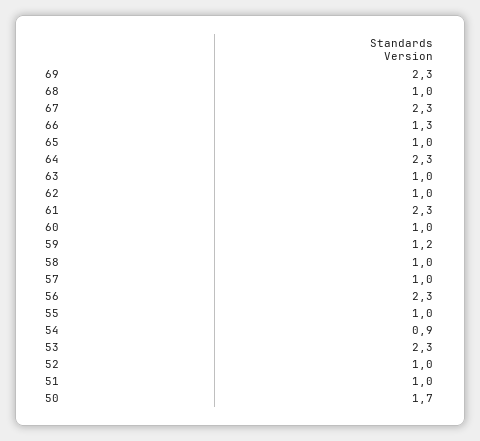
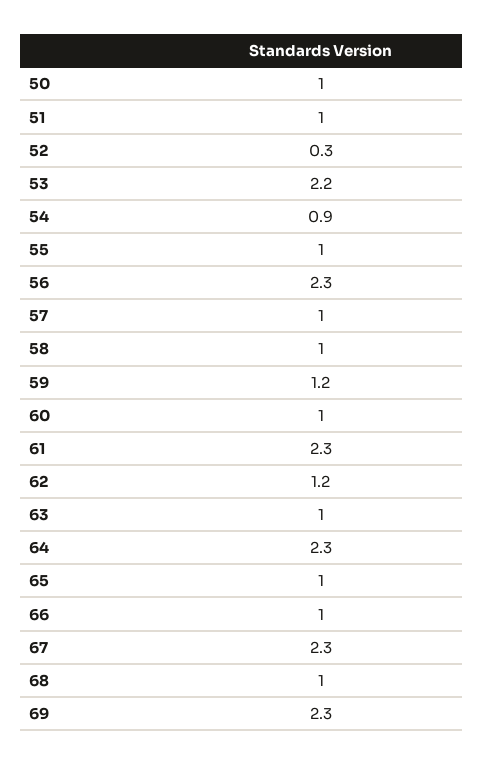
  {
    "69": 2.3,
    "68": 1,
    "67": 2.3,
-   "66": 1.3,
+   "66": 1,
    "65": 1,
    "64": 2.3,
    "63": 1,
-   "62": 1,
+   "62": 1.2,
    "61": 2.3,
    "60": 1,
    "59": 1.2,
    "58": 1,
    "57": 1,
    "56": 2.3,
    "55": 1,
    "54": 0.9,
-   "53": 2.3,
+   "53": 2.2,
-   "52": 1,
+   "52": 0.3,
    "51": 1,
-   "50": 1.7
+   "50": 1
  }

